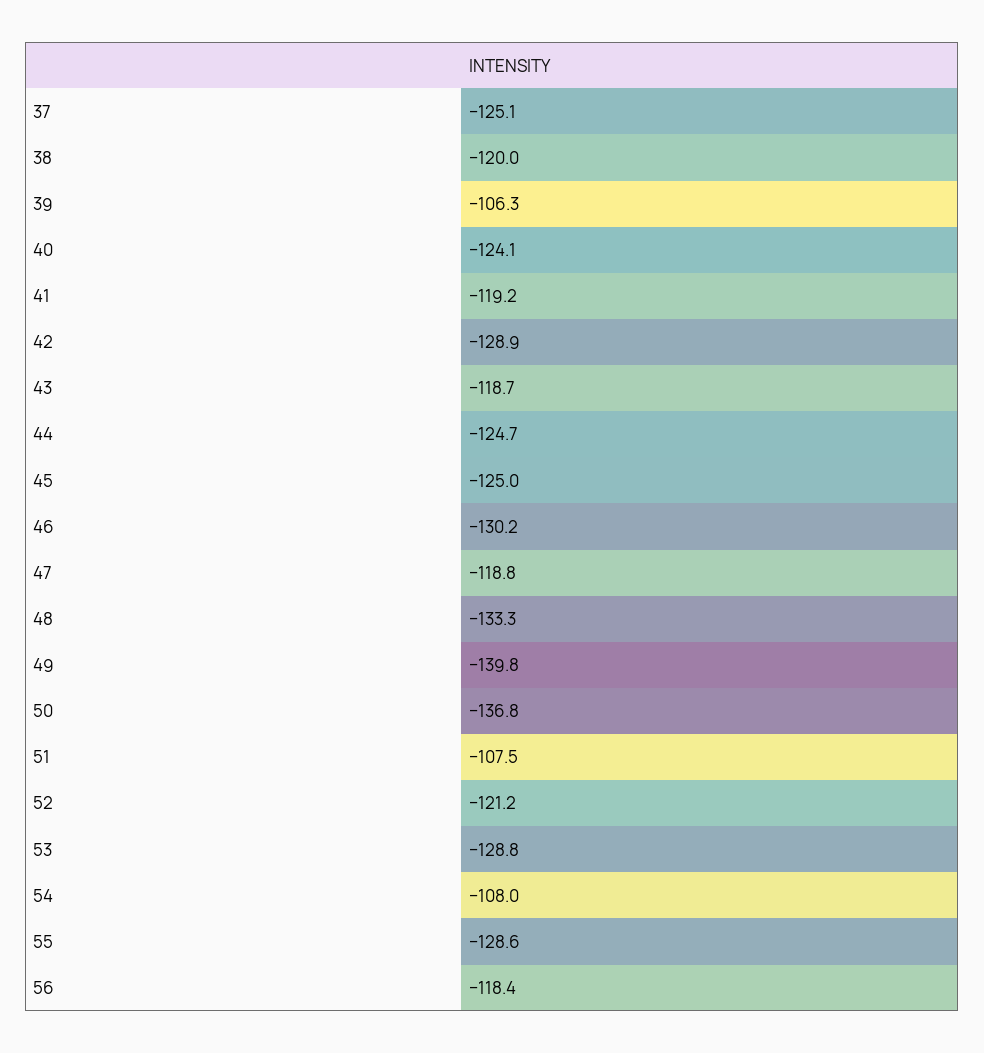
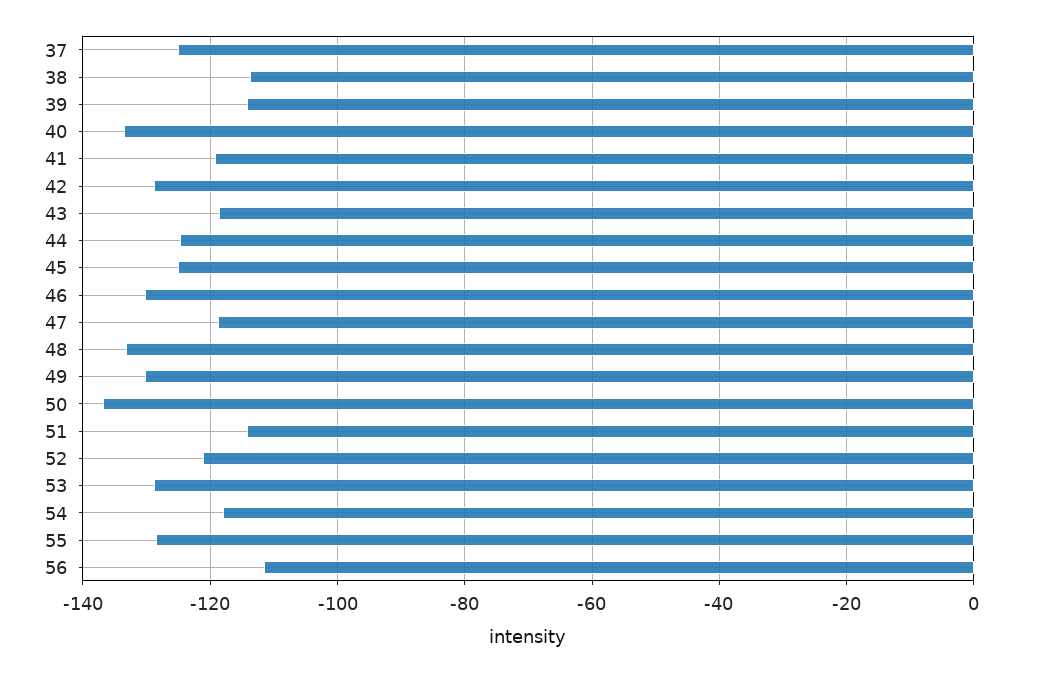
  {
    "37": -125.1,
-   "38": -120,
+   "38": -114,
-   "39": -106.3,
+   "39": -114,
-   "40": -124.1,
+   "40": -134,
    "41": -119.2,
    "42": -128.9,
    "43": -118.7,
    "44": -124.7,
    "45": -125,
    "46": -130.2,
    "47": -118.8,
    "48": -133.3,
-   "49": -139.8,
+   "49": -130,
    "50": -136.8,
-   "51": -107.5,
+   "51": -114,
    "52": -121.2,
    "53": -128.8,
-   "54": -108,
+   "54": -118,
    "55": -128.6,
-   "56": -118.4
+   "56": -112
  }

